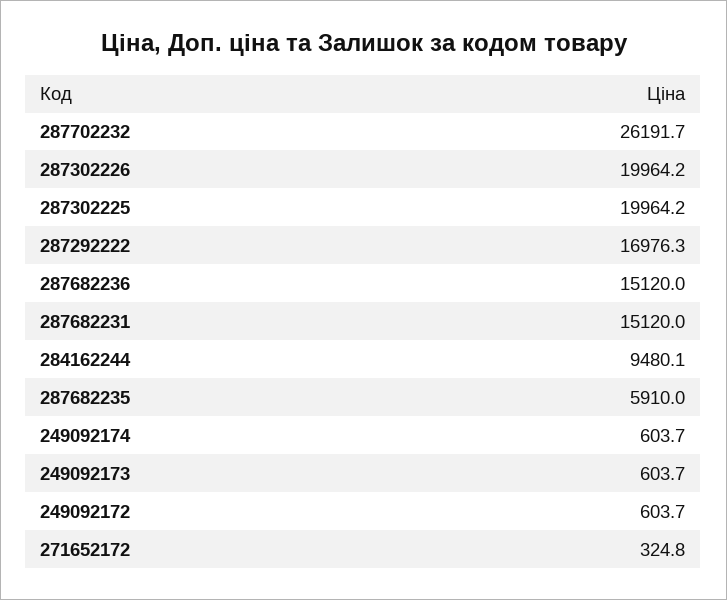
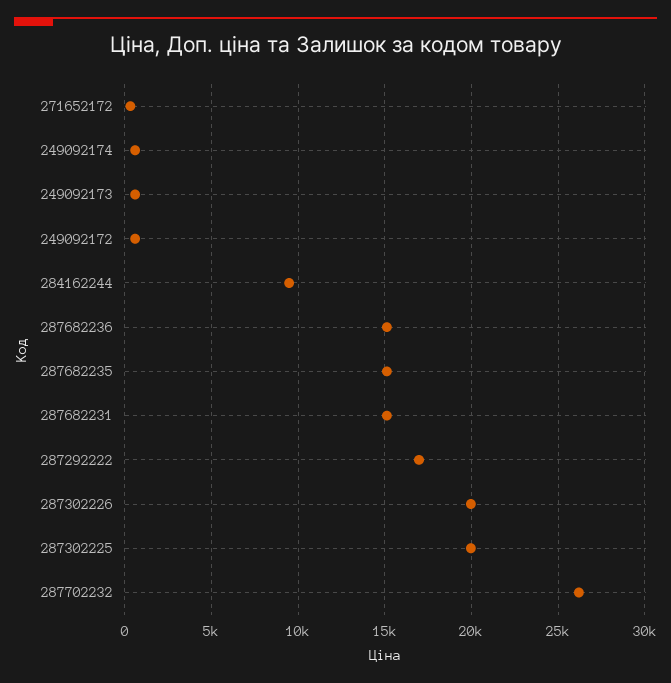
  {
    "287702232": 26191.7,
    "287302226": 19964.2,
    "287302225": 19964.2,
    "287292222": 16976.3,
    "287682236": 15120,
    "287682231": 15120,
    "284162244": 9480.1,
-   "287682235": 5910,
+   "287682235": 15000,
    "249092174": 603.7,
    "249092173": 603.7,
    "249092172": 603.7,
    "271652172": 324.8
  }

